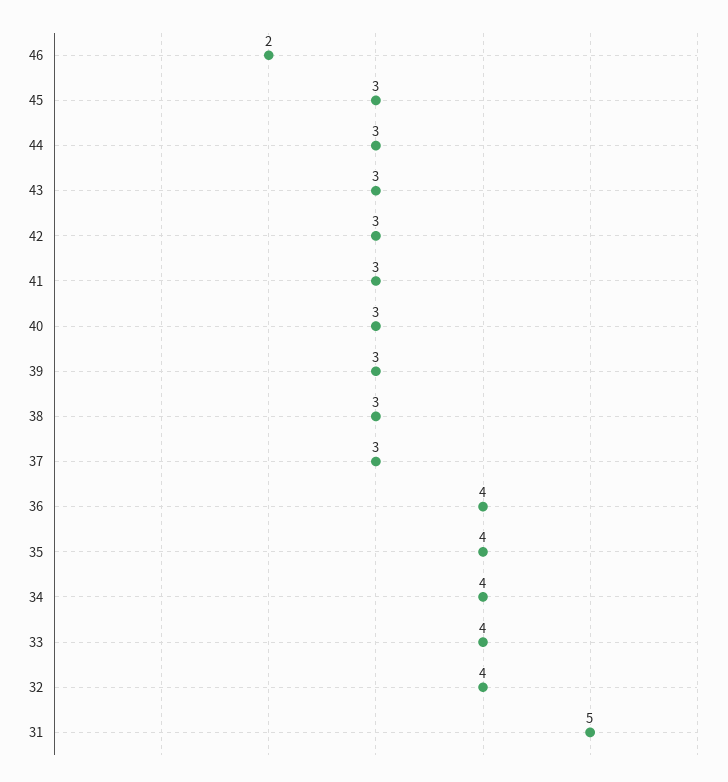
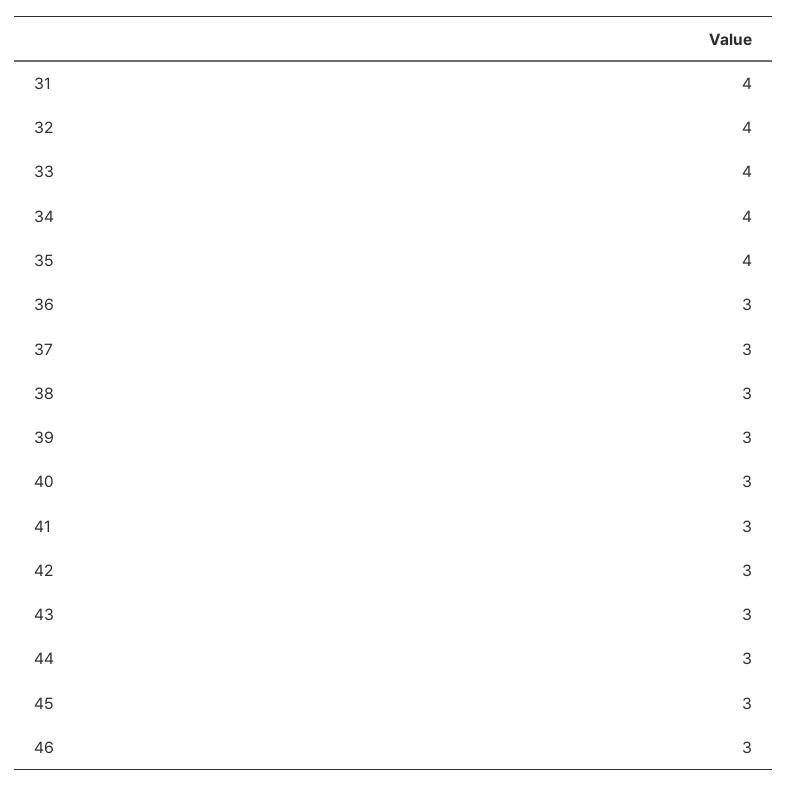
  {
-   "46": 2,
+   "46": 3,
    "45": 3,
    "44": 3,
    "43": 3,
    "42": 3,
    "41": 3,
    "40": 3,
    "39": 3,
    "38": 3,
    "37": 3,
-   "36": 4,
+   "36": 3,
    "35": 4,
    "34": 4,
    "33": 4,
    "32": 4,
-   "31": 5
+   "31": 4
  }

